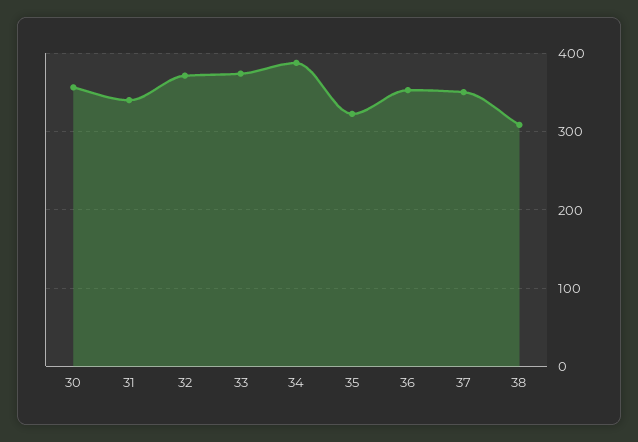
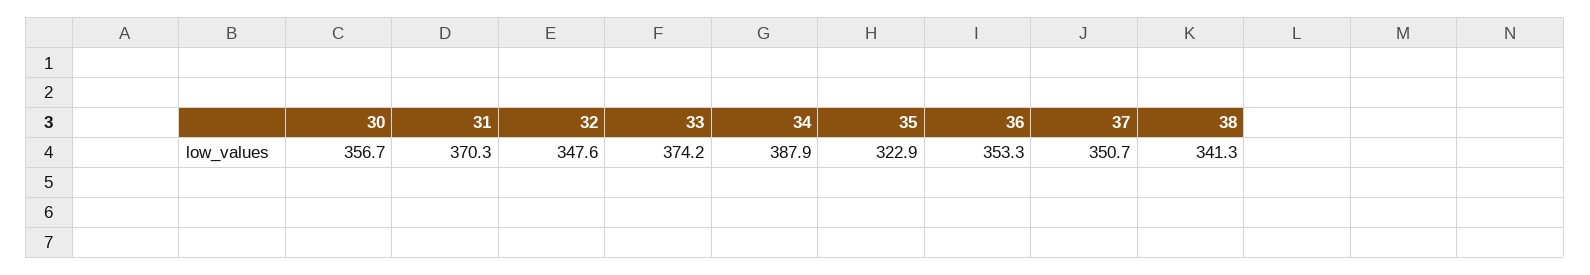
  {
    "30": 356.7,
-   "31": 340,
+   "31": 370.3,
-   "32": 370,
+   "32": 347.6,
    "33": 374.2,
    "34": 387.9,
    "35": 322.9,
    "36": 353.3,
    "37": 350.7,
-   "38": 310
+   "38": 341.3
  }

